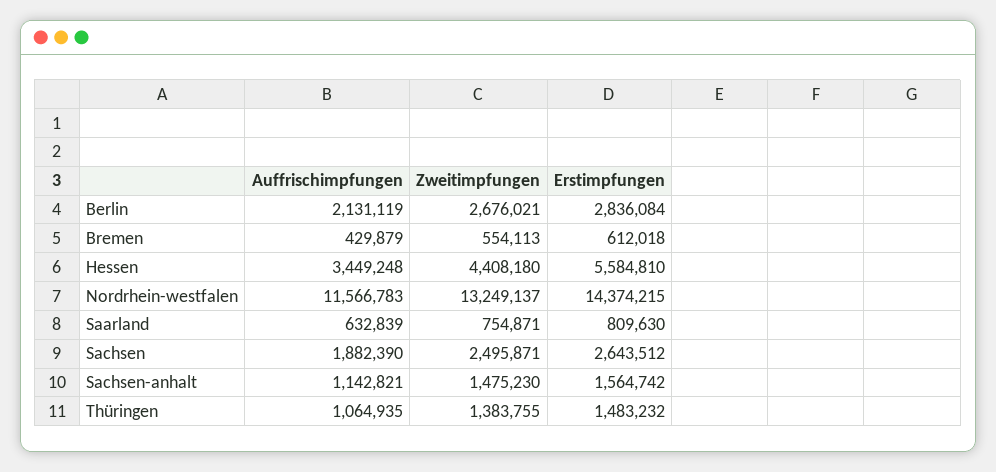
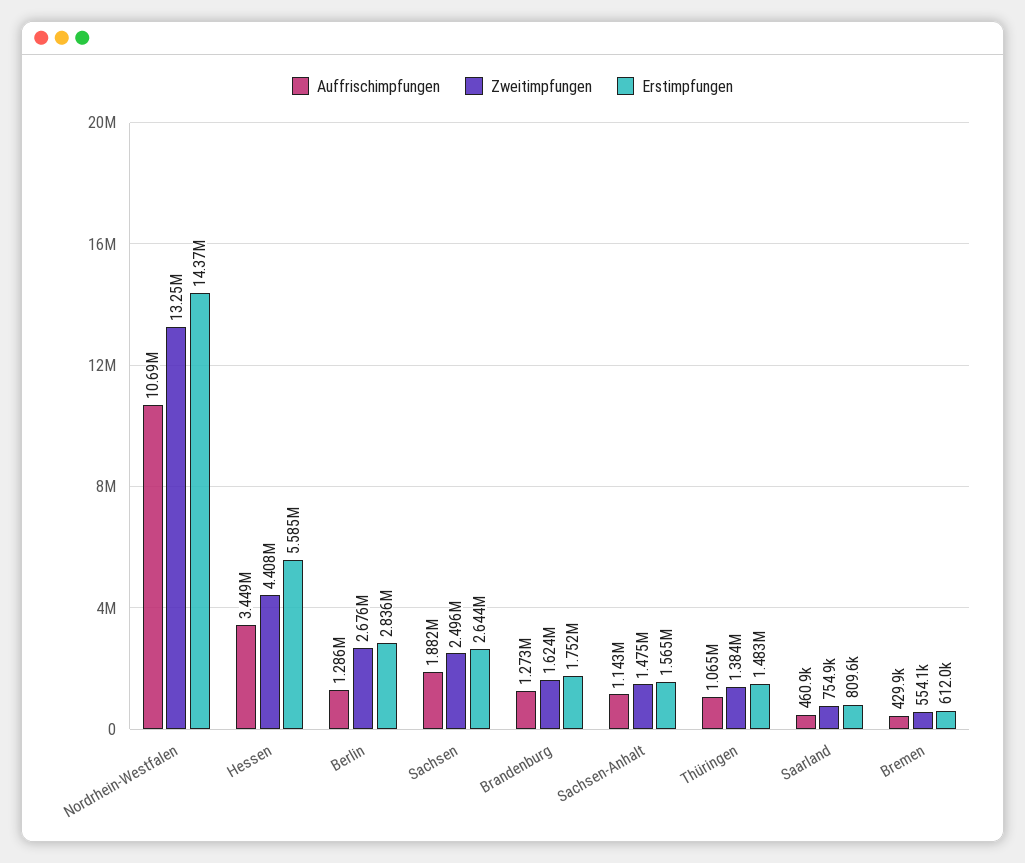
  {
    "Auffrischimpfungen": {
-     "Berlin": 2131119,
+     "Berlin": 1286000,
      "Bremen": 429879,
      "Hessen": 3449248,
-     "Nordrhein-westfalen": 11566783,
+     "Nordrhein-westfalen": 10690000,
-     "Saarland": 632839,
+     "Saarland": 460900,
      "Sachsen": 1882390,
      "Sachsen-anhalt": 1142821,
-     "Thüringen": 1064935
+     "Thüringen": 1064935,
+     "Brandenburg": 1273000
    },
    "Zweitimpfungen": {
      "Berlin": 2676021,
      "Bremen": 554113,
      "Hessen": 4408180,
      "Nordrhein-westfalen": 13249137,
      "Saarland": 754871,
      "Sachsen": 2495871,
      "Sachsen-anhalt": 1475230,
-     "Thüringen": 1383755
+     "Thüringen": 1383755,
+     "Brandenburg": 1624000
    },
    "Erstimpfungen": {
      "Berlin": 2836084,
      "Bremen": 612018,
      "Hessen": 5584810,
      "Nordrhein-westfalen": 14374215,
      "Saarland": 809630,
      "Sachsen": 2643512,
      "Sachsen-anhalt": 1564742,
-     "Thüringen": 1483232
+     "Thüringen": 1483232,
+     "Brandenburg": 1752000
    }
  }

